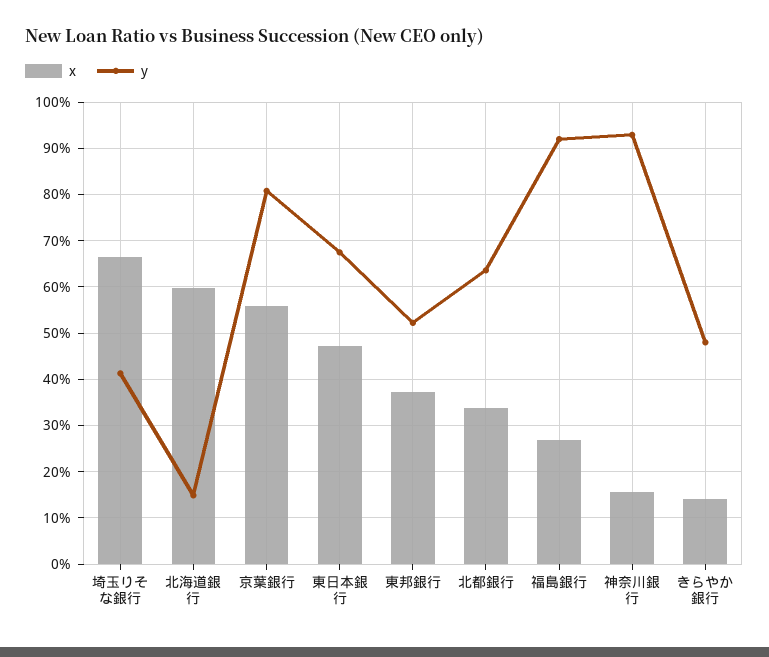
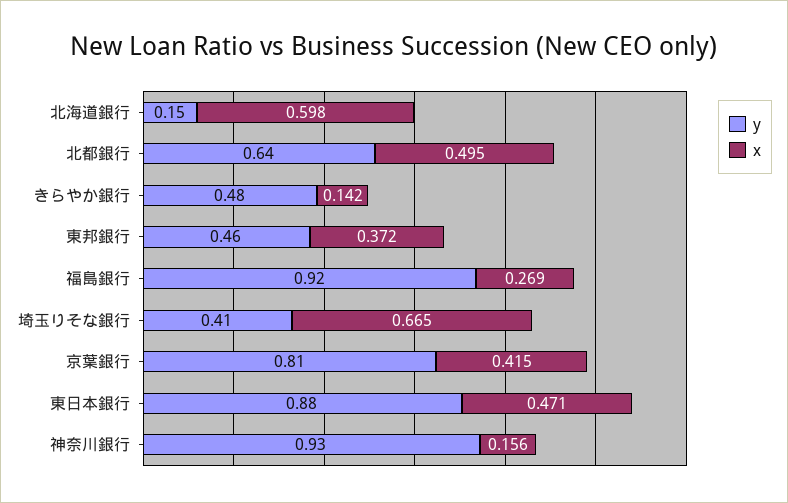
  {
    "x": {
      "埼玉りそな銀行": 0.665,
      "北海道銀行": 0.598,
-     "京葉銀行": 0.56,
+     "京葉銀行": 0.415,
      "東日本銀行": 0.471,
      "東邦銀行": 0.372,
-     "北都銀行": 0.34,
+     "北都銀行": 0.495,
      "福島銀行": 0.269,
      "神奈川銀行": 0.156,
      "きらやか銀行": 0.142
    },
    "y": {
      "埼玉りそな銀行": 0.41,
      "北海道銀行": 0.15,
      "京葉銀行": 0.81,
-     "東日本銀行": 0.68,
+     "東日本銀行": 0.88,
-     "東邦銀行": 0.52,
+     "東邦銀行": 0.46,
      "北都銀行": 0.64,
      "福島銀行": 0.92,
      "神奈川銀行": 0.93,
      "きらやか銀行": 0.48
    }
  }

